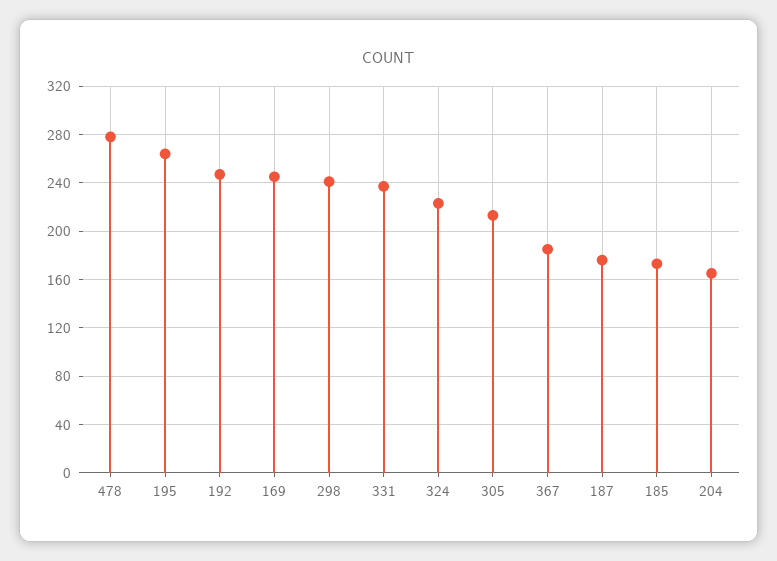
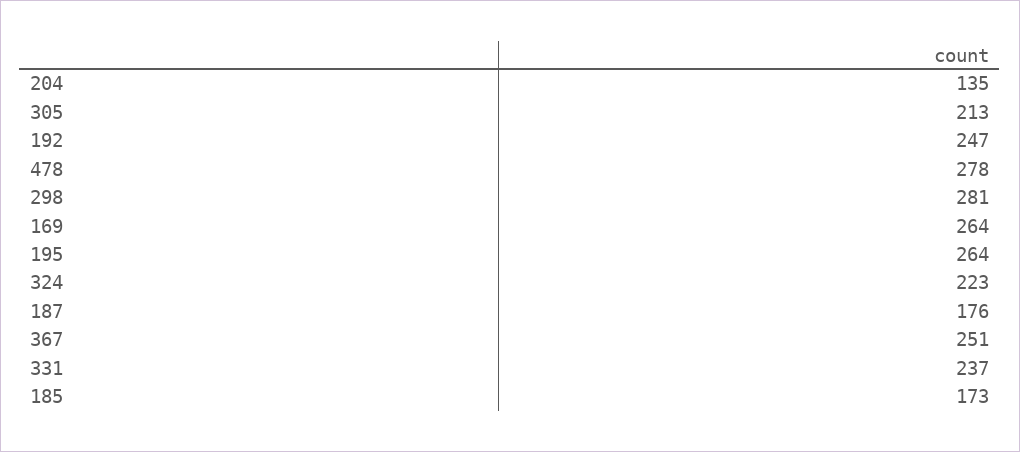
  {
    "478": 278,
    "195": 264,
    "192": 247,
-   "169": 245,
+   "169": 264,
-   "298": 240,
+   "298": 281,
    "331": 237,
    "324": 223,
    "305": 213,
-   "367": 185,
+   "367": 251,
    "187": 176,
    "185": 173,
-   "204": 165
+   "204": 135
  }

